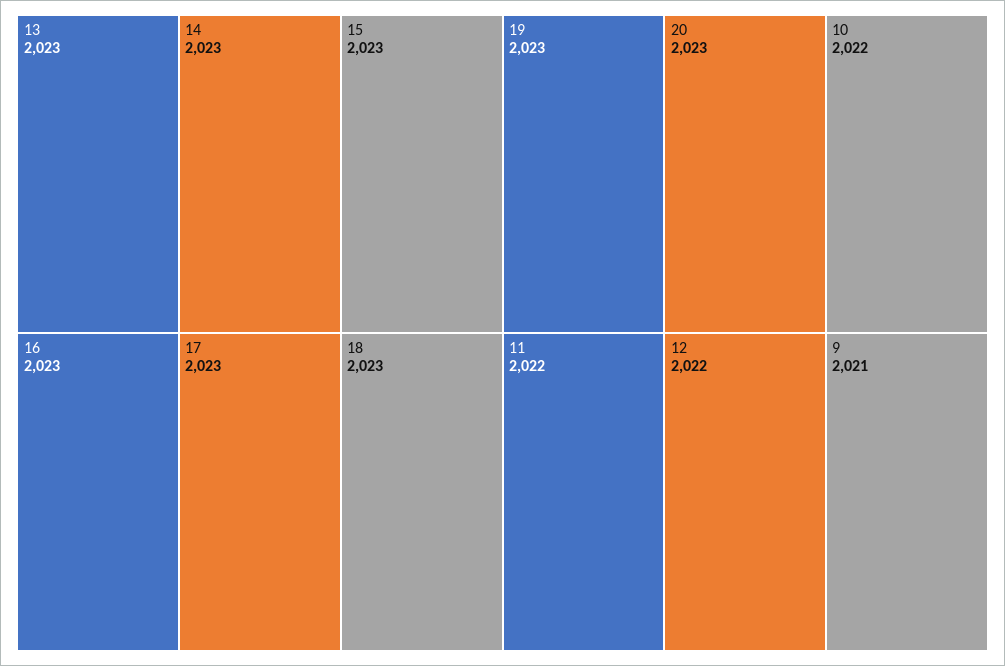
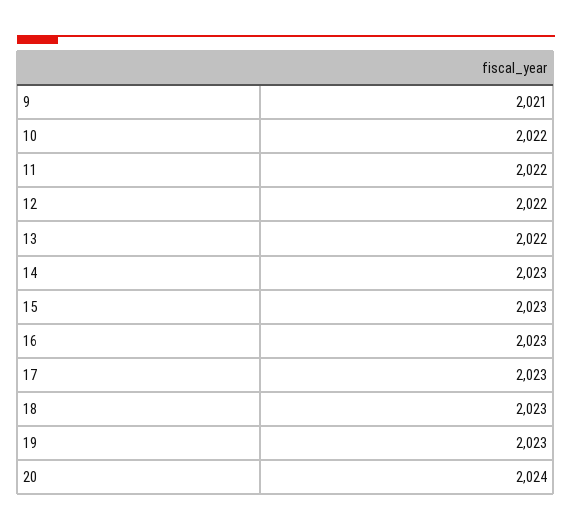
  {
-   "13": 2023,
+   "13": 2022,
    "14": 2023,
    "15": 2023,
    "16": 2023,
    "17": 2023,
    "18": 2023,
    "19": 2023,
-   "20": 2023,
+   "20": 2024,
    "10": 2022,
    "11": 2022,
    "12": 2022,
    "9": 2021
  }

